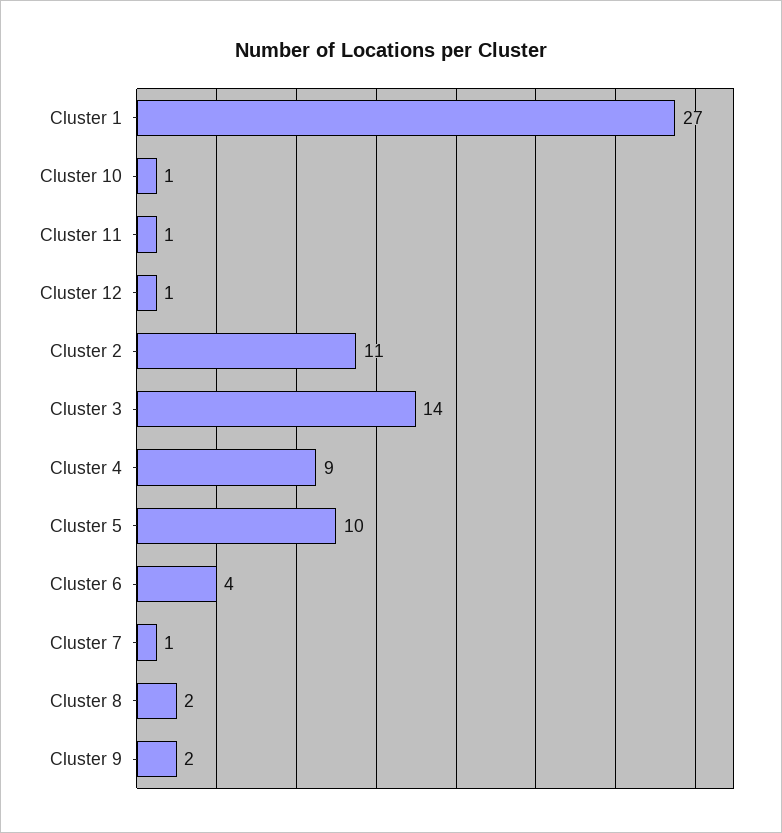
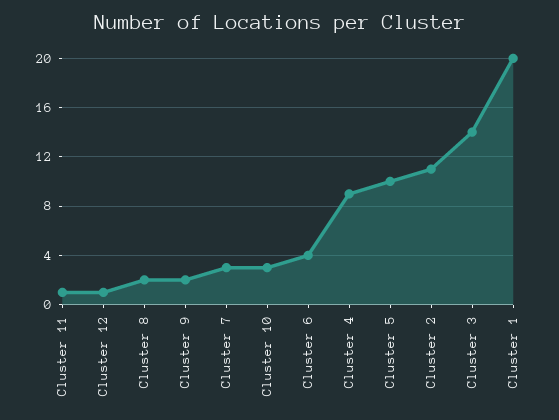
  {
-   "Cluster 1": 27,
+   "Cluster 1": 20,
-   "Cluster 10": 1,
+   "Cluster 10": 3,
    "Cluster 11": 1,
    "Cluster 12": 1,
    "Cluster 2": 11,
    "Cluster 3": 14,
    "Cluster 4": 9,
    "Cluster 5": 10,
    "Cluster 6": 4,
-   "Cluster 7": 1,
+   "Cluster 7": 3,
    "Cluster 8": 2,
    "Cluster 9": 2
  }

